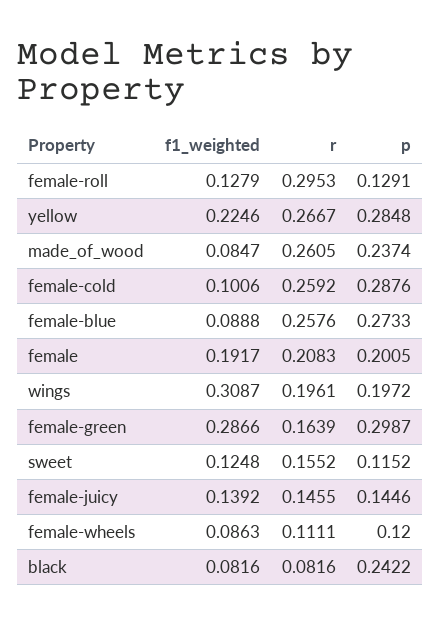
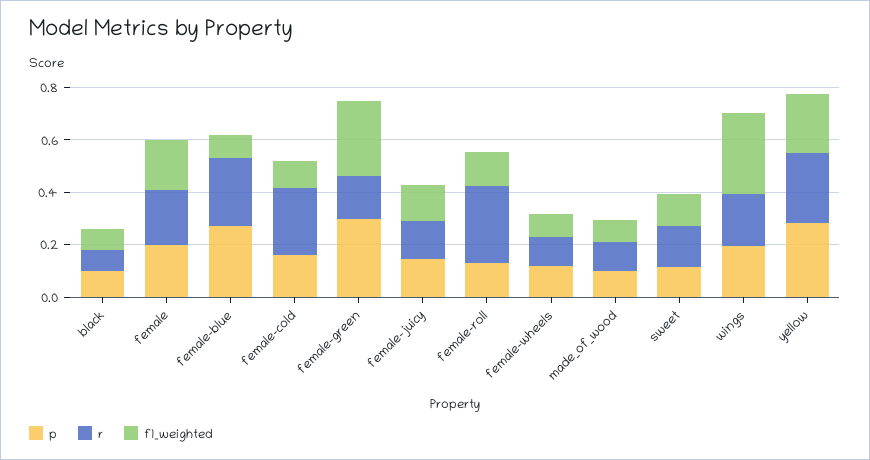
  {
    "f1_weighted": {
      "female-roll": 0.1279,
      "yellow": 0.2246,
      "made_of_wood": 0.0847,
      "female-cold": 0.1006,
      "female-blue": 0.0888,
      "female": 0.1917,
      "wings": 0.3087,
      "female-green": 0.2866,
      "sweet": 0.1248,
      "female-juicy": 0.1392,
      "female-wheels": 0.0863,
      "black": 0.0816
    },
    "r": {
      "female-roll": 0.2953,
      "yellow": 0.2667,
-     "made_of_wood": 0.2605,
+     "made_of_wood": 0.1,
      "female-cold": 0.2592,
      "female-blue": 0.2576,
      "female": 0.2083,
      "wings": 0.1961,
      "female-green": 0.1639,
      "sweet": 0.1552,
      "female-juicy": 0.1455,
      "female-wheels": 0.1111,
      "black": 0.0816
    },
    "p": {
      "female-roll": 0.1291,
      "yellow": 0.2848,
-     "made_of_wood": 0.2374,
+     "made_of_wood": 0.1,
-     "female-cold": 0.2876,
+     "female-cold": 0.15,
      "female-blue": 0.2733,
      "female": 0.2005,
      "wings": 0.1972,
      "female-green": 0.2987,
      "sweet": 0.1152,
      "female-juicy": 0.1446,
      "female-wheels": 0.12,
-     "black": 0.2422
+     "black": 0.1
    }
  }

